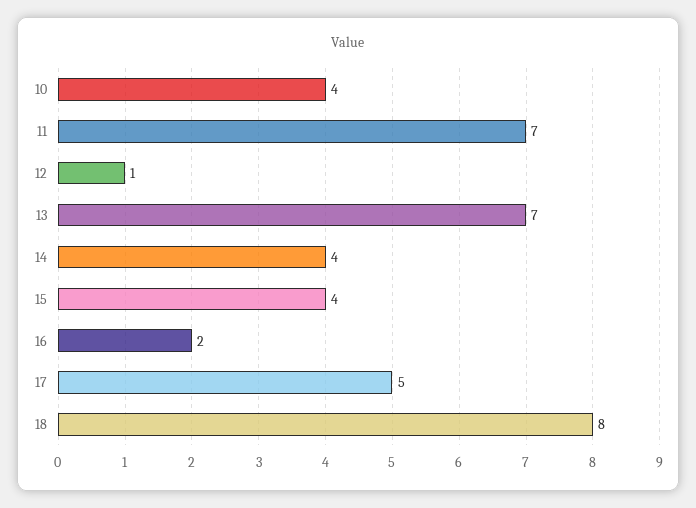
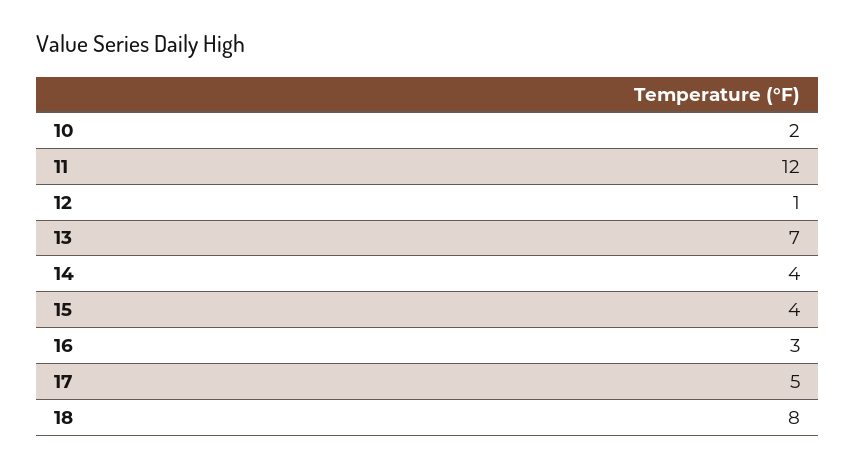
  {
-   "10": 4,
+   "10": 2,
-   "11": 7,
+   "11": 12,
    "12": 1,
    "13": 7,
    "14": 4,
    "15": 4,
-   "16": 2,
+   "16": 3,
    "17": 5,
    "18": 8
  }

